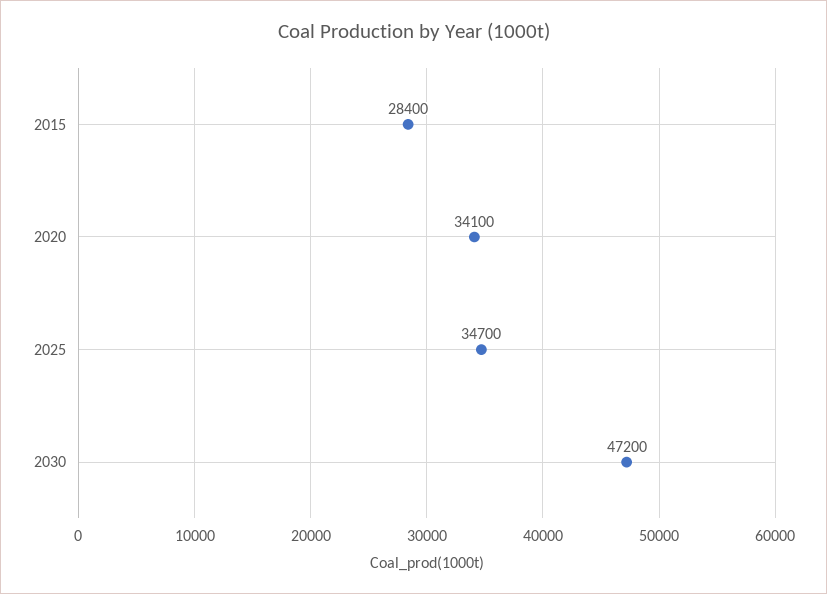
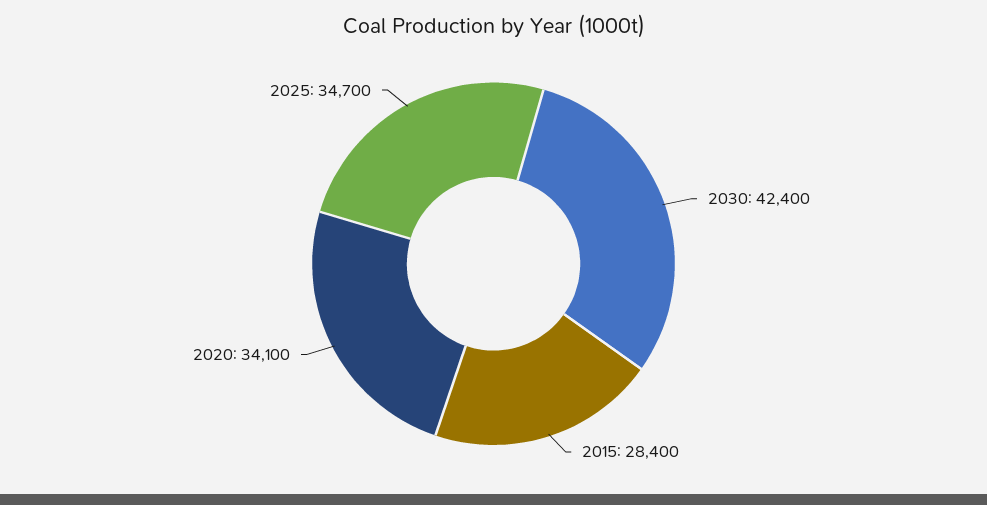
  {
    "2015": 28400,
    "2020": 34100,
    "2025": 34700,
-   "2030": 47200
+   "2030": 42400
  }

